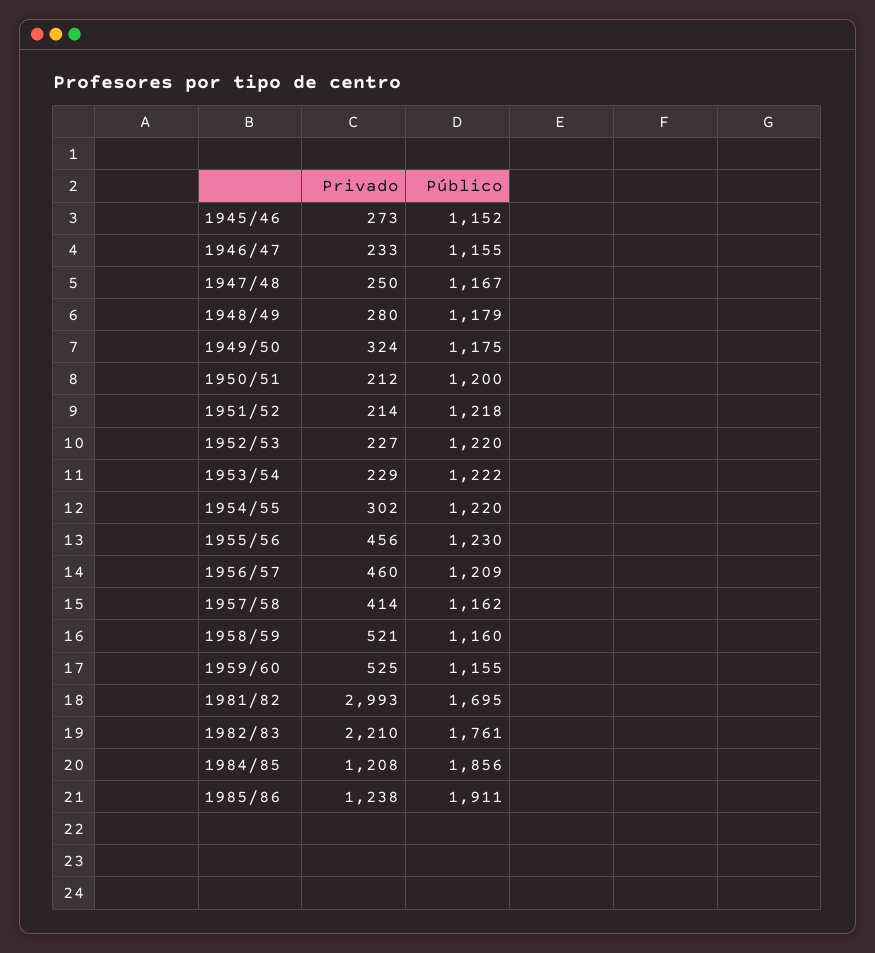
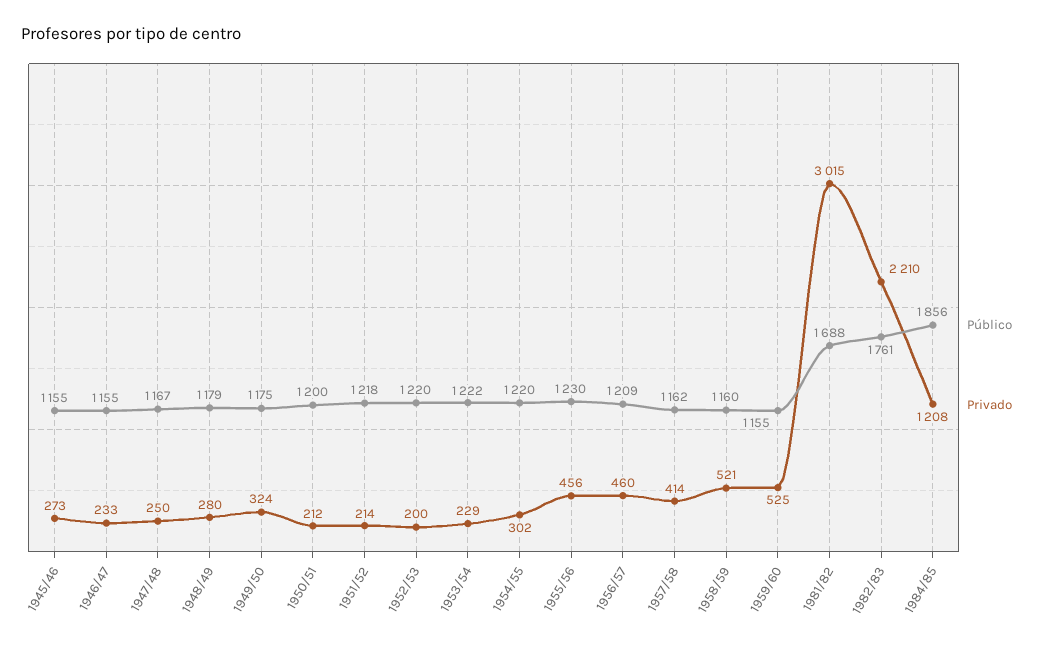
  {
    "Privado": {
      "1945/46": 273,
      "1946/47": 233,
      "1947/48": 250,
      "1948/49": 280,
      "1949/50": 324,
      "1950/51": 212,
      "1951/52": 214,
-     "1952/53": 227,
+     "1952/53": 200,
      "1953/54": 229,
      "1954/55": 302,
      "1955/56": 456,
      "1956/57": 460,
      "1957/58": 414,
      "1958/59": 521,
      "1959/60": 525,
-     "1981/82": 2993,
+     "1981/82": 3015,
      "1982/83": 2210,
-     "1984/85": 1208,
+     "1984/85": 1208
-     "1985/86": 1238
    },
    "Público": {
-     "1945/46": 1152,
+     "1945/46": 1155,
      "1946/47": 1155,
      "1947/48": 1167,
      "1948/49": 1179,
      "1949/50": 1175,
      "1950/51": 1200,
      "1951/52": 1218,
      "1952/53": 1220,
      "1953/54": 1222,
      "1954/55": 1220,
      "1955/56": 1230,
      "1956/57": 1209,
      "1957/58": 1162,
      "1958/59": 1160,
      "1959/60": 1155,
-     "1981/82": 1695,
+     "1981/82": 1688,
      "1982/83": 1761,
-     "1984/85": 1856,
+     "1984/85": 1856
-     "1985/86": 1911
    }
  }

